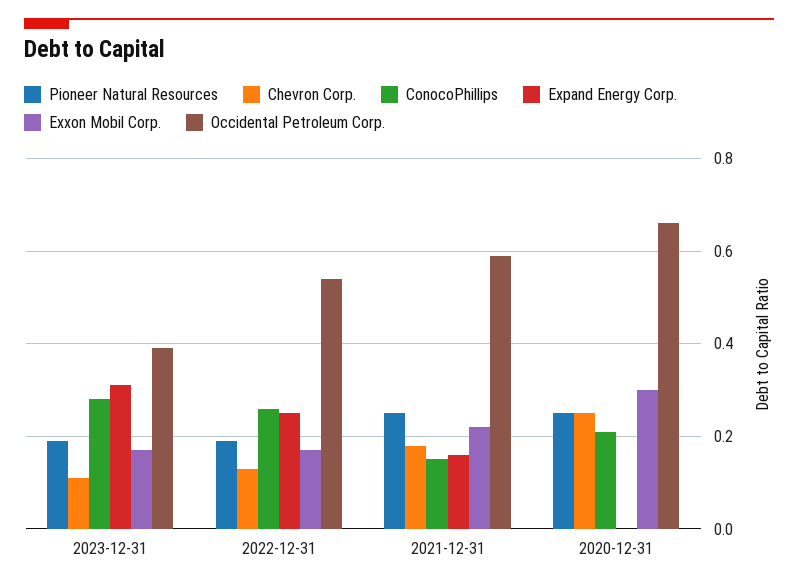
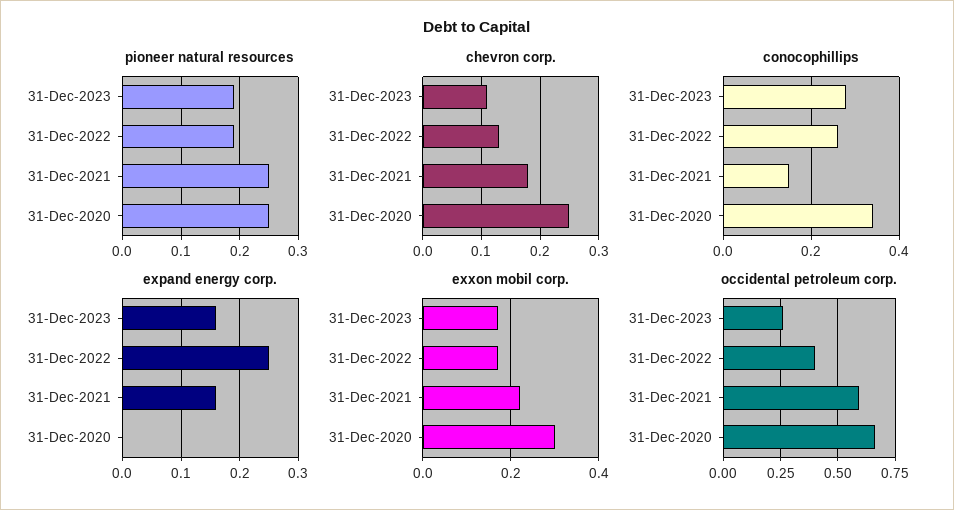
  {
    "Pioneer Natural Resources": {
      "2023-12-31": 0.2,
      "2022-12-31": 0.2,
      "2021-12-31": 0.25,
      "2020-12-31": 0.25
    },
    "Chevron Corp.": {
      "2023-12-31": 0.1,
      "2022-12-31": 0.15,
      "2021-12-31": 0.2,
      "2020-12-31": 0.25
    },
    "ConocoPhillips": {
      "2023-12-31": 0.3,
      "2022-12-31": 0.25,
      "2021-12-31": 0.15,
-     "2020-12-31": 0.2
+     "2020-12-31": 0.35
    },
    "Expand Energy Corp.": {
-     "2023-12-31": 0.3,
+     "2023-12-31": 0.15,
      "2022-12-31": 0.25,
      "2021-12-31": 0.15,
      "2020-12-31": 0
    },
    "Exxon Mobil Corp.": {
      "2023-12-31": 0.15,
      "2022-12-31": 0.15,
      "2021-12-31": 0.2,
      "2020-12-31": 0.3
    },
    "Occidental Petroleum Corp.": {
-     "2023-12-31": 0.4,
+     "2023-12-31": 0.25,
-     "2022-12-31": 0.55,
+     "2022-12-31": 0.4,
      "2021-12-31": 0.6,
      "2020-12-31": 0.65
    }
  }

